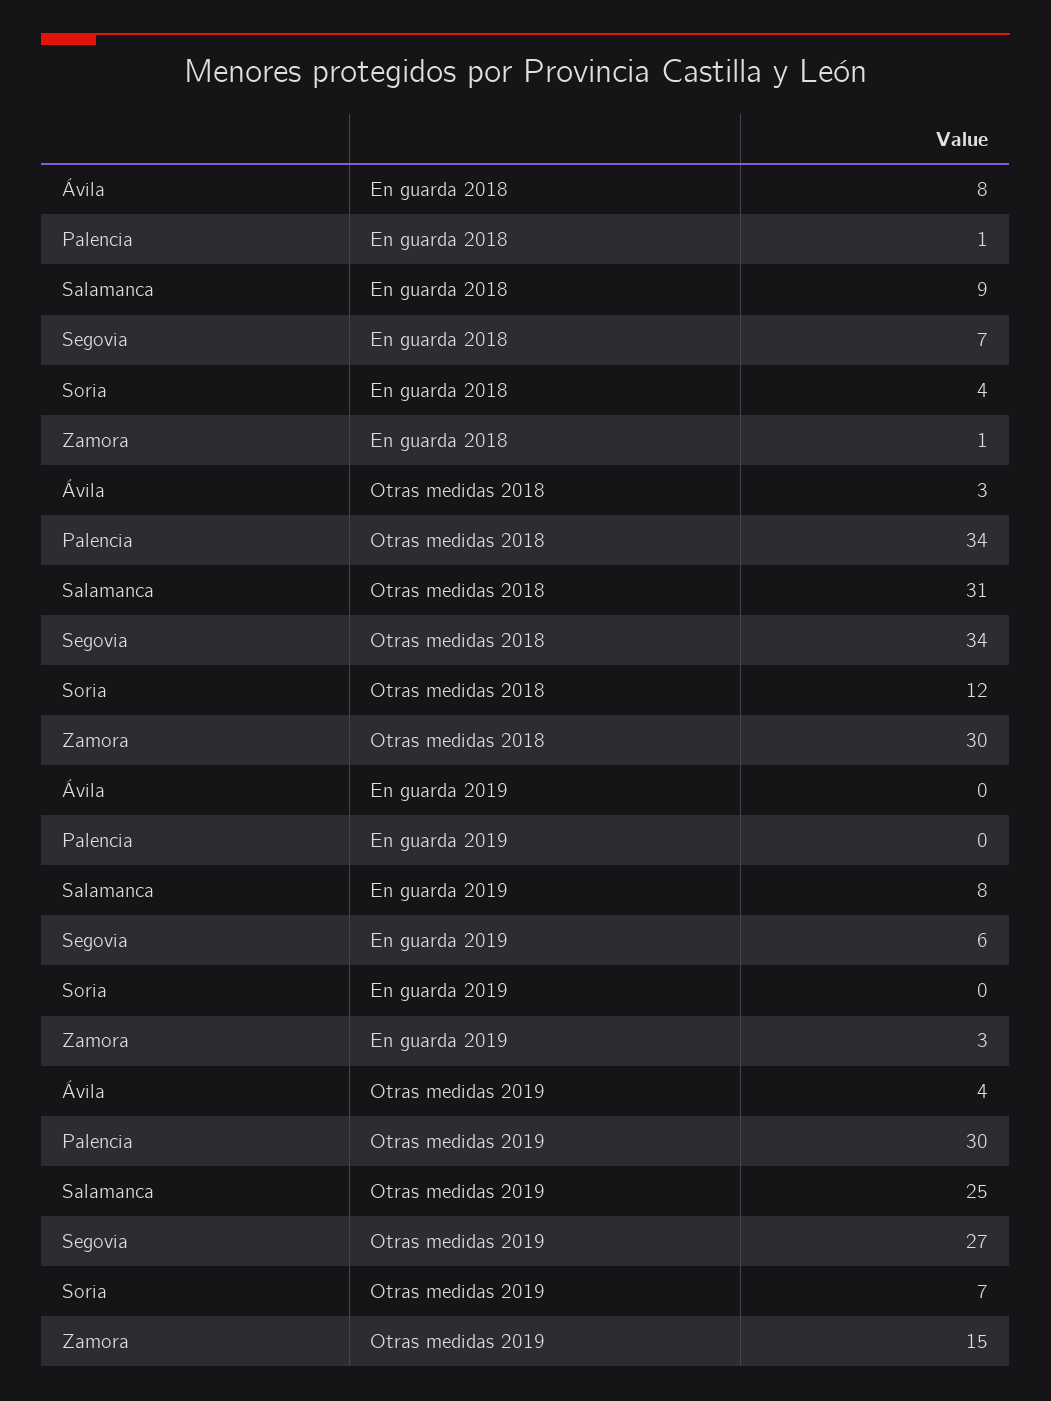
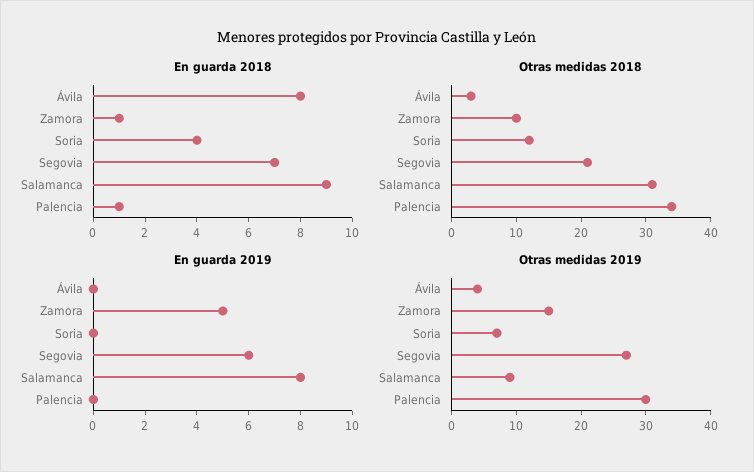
  {
    "En guarda 2018": {
      "Ávila": 8,
      "Palencia": 1,
      "Salamanca": 9,
      "Segovia": 7,
      "Soria": 4,
      "Zamora": 1
    },
    "Otras medidas 2018": {
      "Ávila": 3,
      "Palencia": 34,
      "Salamanca": 31,
-     "Segovia": 34,
+     "Segovia": 20,
      "Soria": 12,
-     "Zamora": 30
+     "Zamora": 10
    },
    "En guarda 2019": {
      "Ávila": 0,
      "Palencia": 0,
      "Salamanca": 8,
      "Segovia": 6,
      "Soria": 0,
-     "Zamora": 3
+     "Zamora": 5
    },
    "Otras medidas 2019": {
      "Ávila": 4,
      "Palencia": 30,
-     "Salamanca": 25,
+     "Salamanca": 10,
      "Segovia": 27,
      "Soria": 7,
      "Zamora": 15
    }
  }

